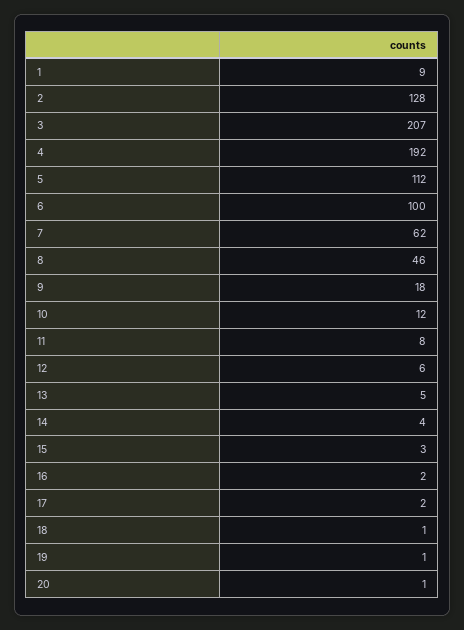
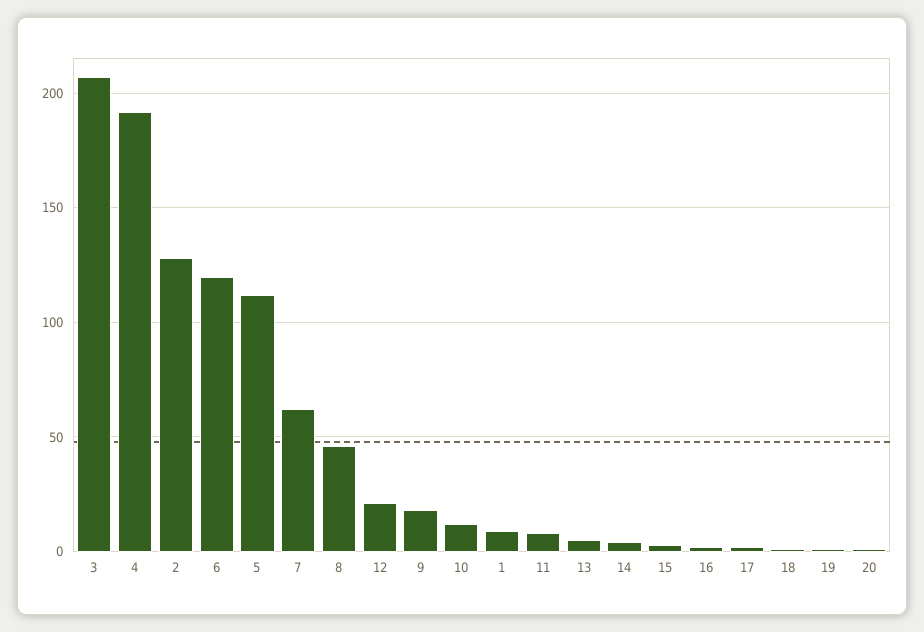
  {
    "1": 9,
    "2": 128,
    "3": 207,
    "4": 192,
    "5": 112,
-   "6": 100,
+   "6": 120,
    "7": 62,
    "8": 46,
    "9": 18,
    "10": 12,
    "11": 8,
-   "12": 6,
+   "12": 20,
    "13": 5,
    "14": 4,
    "15": 3,
    "16": 2,
    "17": 2,
    "18": 1,
    "19": 1,
    "20": 1
  }

